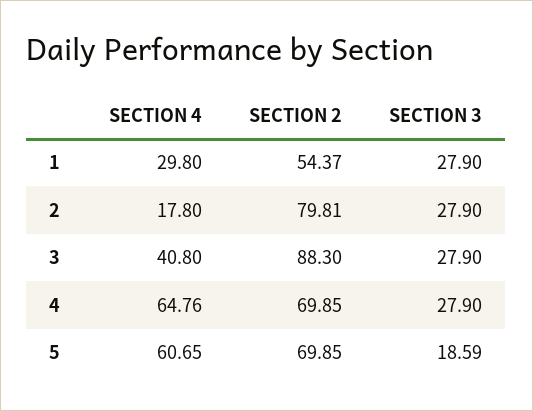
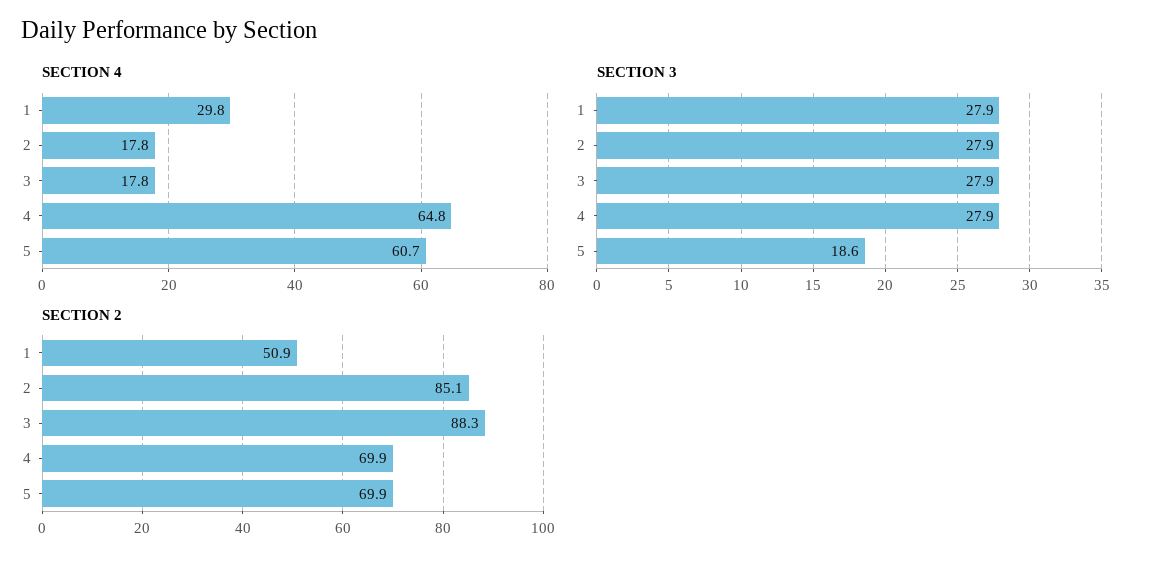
  {
    "SECTION 4": {
      "1": 29.8,
      "2": 17.8,
-     "3": 40.8,
+     "3": 17.8,
      "4": 64.76,
      "5": 60.65
    },
    "SECTION 2": {
-     "1": 54.37,
+     "1": 50.9,
-     "2": 79.81,
+     "2": 85.1,
      "3": 88.3,
      "4": 69.85,
      "5": 69.85
    },
    "SECTION 3": {
      "1": 27.9,
      "2": 27.9,
      "3": 27.9,
      "4": 27.9,
      "5": 18.59
    }
  }

